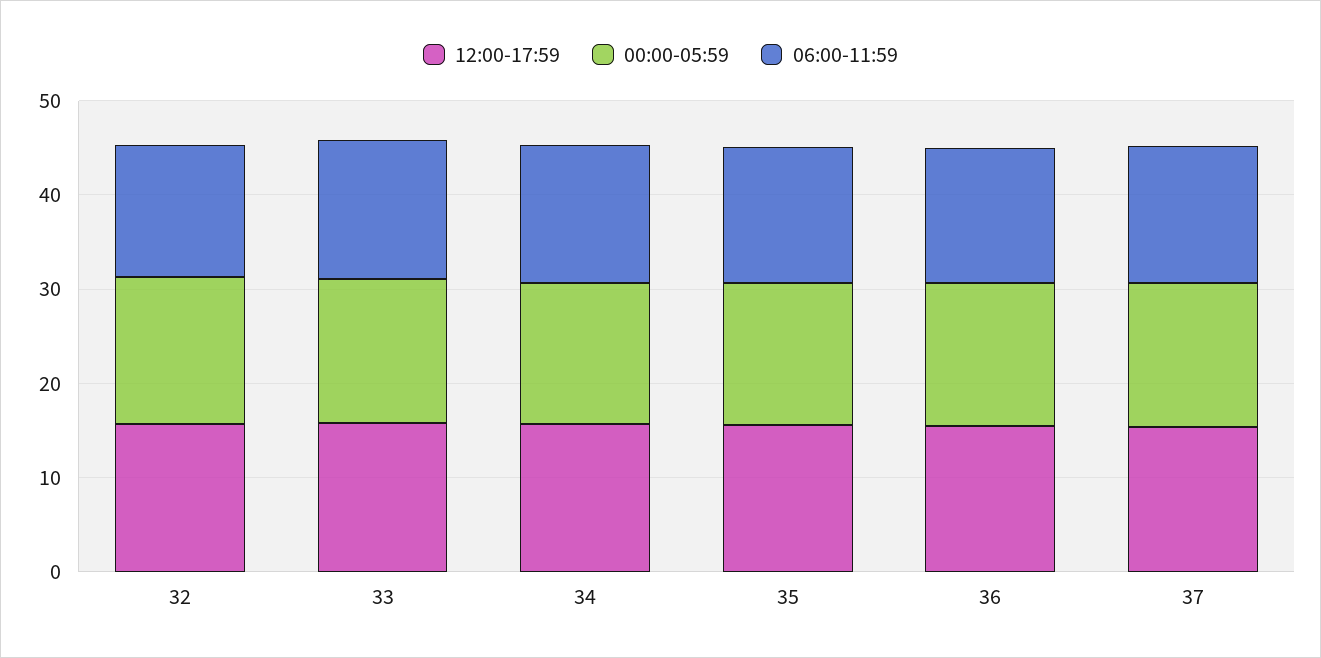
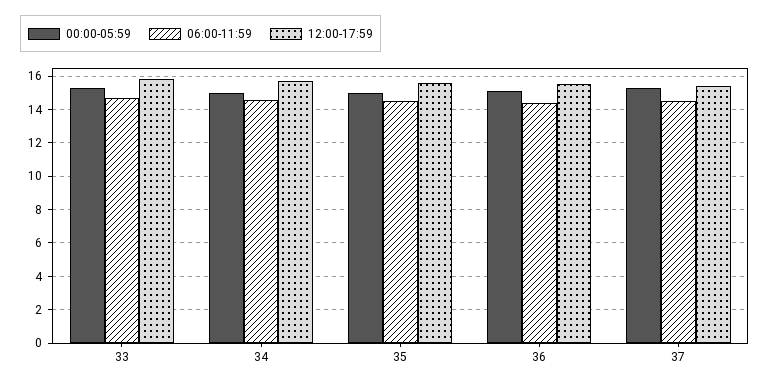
  {
    "12:00-17:59": {
-     "32": 16,
      "33": 16,
      "34": 15.5,
      "35": 15.5,
      "36": 15.5,
      "37": 15.5
    },
    "00:00-05:59": {
-     "32": 16,
      "33": 15.5,
      "34": 15,
      "35": 15,
      "36": 15,
      "37": 15.5
    },
    "06:00-11:59": {
-     "32": 14,
      "33": 14.5,
      "34": 14.5,
      "35": 14.5,
      "36": 14.5,
      "37": 14.5
    }
  }

